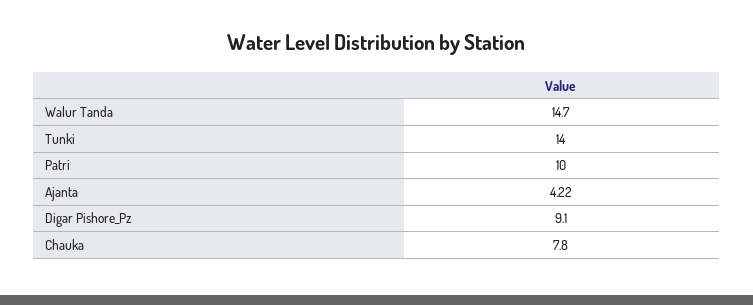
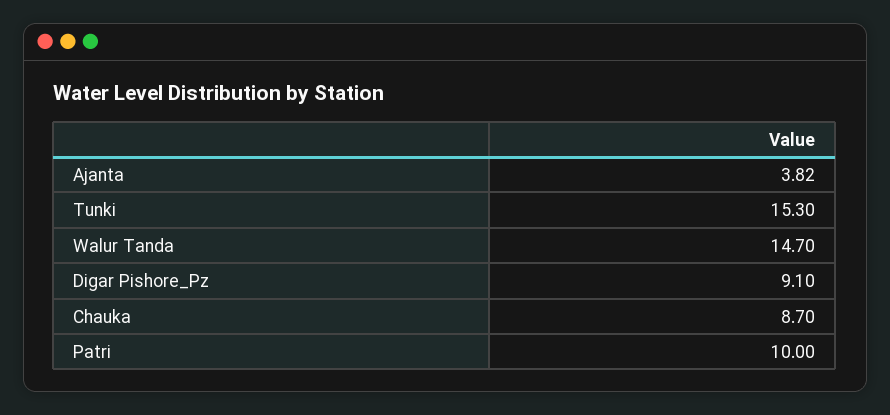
  {
    "Walur Tanda": 14.7,
-   "Tunki": 14,
+   "Tunki": 15.3,
    "Patri": 10,
-   "Ajanta": 4.22,
+   "Ajanta": 3.82,
    "Digar Pishore_Pz": 9.1,
-   "Chauka": 7.8
+   "Chauka": 8.7
  }

